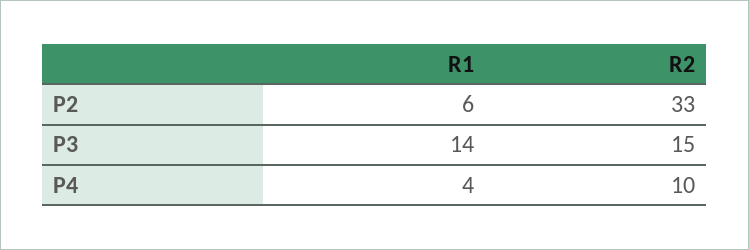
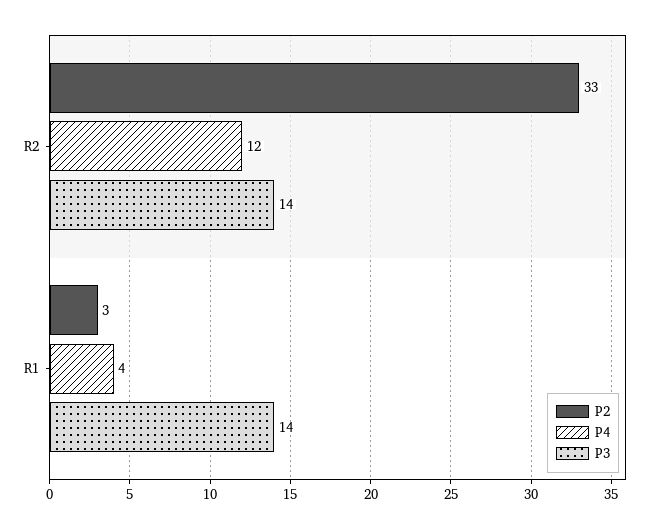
  {
    "P2": {
-     "R1": 6,
+     "R1": 3,
      "R2": 33
    },
    "P3": {
      "R1": 14,
-     "R2": 15
+     "R2": 14
    },
    "P4": {
      "R1": 4,
-     "R2": 10
+     "R2": 12
    }
  }

